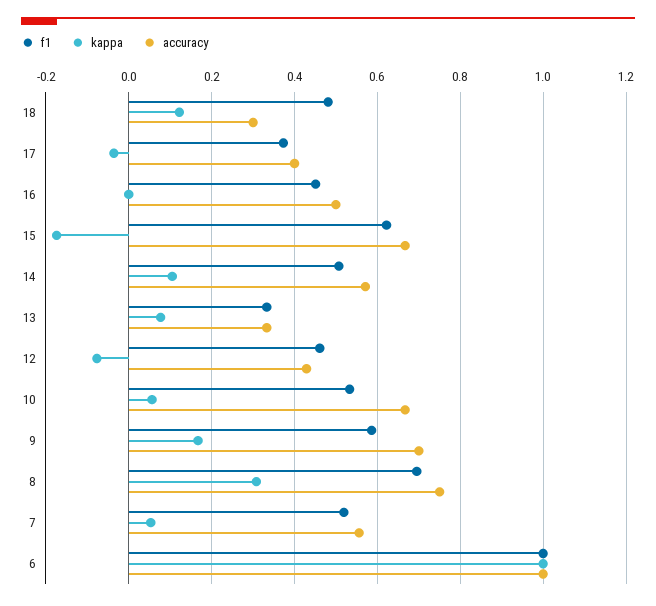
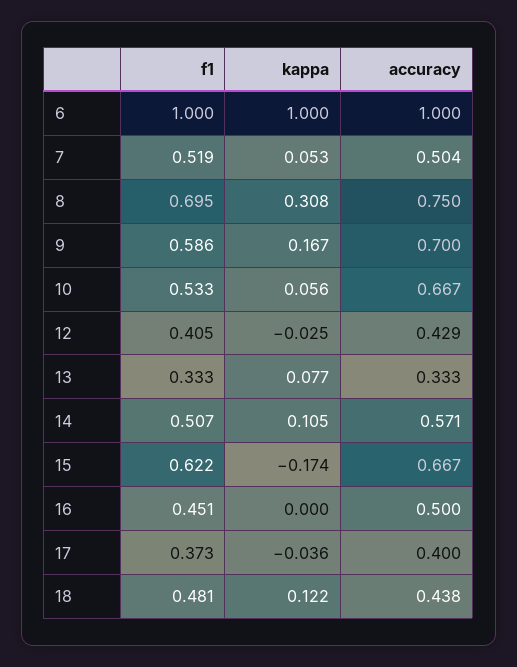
  {
    "f1": {
      "18": 0.481,
      "17": 0.373,
      "16": 0.451,
      "15": 0.622,
      "14": 0.507,
      "13": 0.333,
-     "12": 0.46,
+     "12": 0.405,
      "10": 0.533,
      "9": 0.586,
      "8": 0.695,
      "7": 0.519,
      "6": 1
    },
    "kappa": {
      "18": 0.122,
      "17": -0.036,
      "16": 0,
      "15": -0.174,
      "14": 0.105,
      "13": 0.077,
-     "12": -0.08,
+     "12": -0.025,
      "10": 0.056,
      "9": 0.167,
      "8": 0.308,
      "7": 0.053,
      "6": 1
    },
    "accuracy": {
-     "18": 0.3,
+     "18": 0.438,
      "17": 0.4,
      "16": 0.5,
      "15": 0.667,
      "14": 0.571,
      "13": 0.333,
      "12": 0.429,
      "10": 0.667,
      "9": 0.7,
      "8": 0.75,
-     "7": 0.56,
+     "7": 0.504,
      "6": 1
    }
  }

